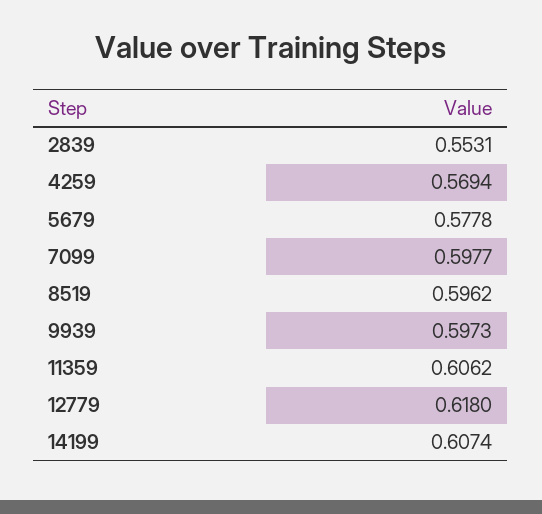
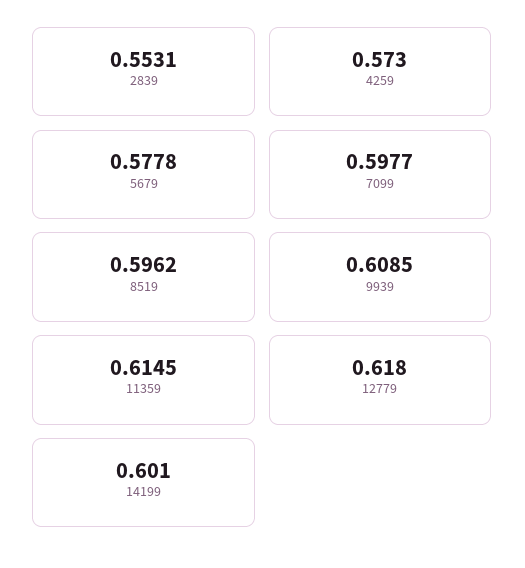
  {
    "2839": 0.5531,
-   "4259": 0.5694,
+   "4259": 0.573,
    "5679": 0.5778,
    "7099": 0.5977,
    "8519": 0.5962,
-   "9939": 0.5973,
+   "9939": 0.6085,
-   "11359": 0.6062,
+   "11359": 0.6145,
    "12779": 0.618,
-   "14199": 0.6074
+   "14199": 0.601
  }

